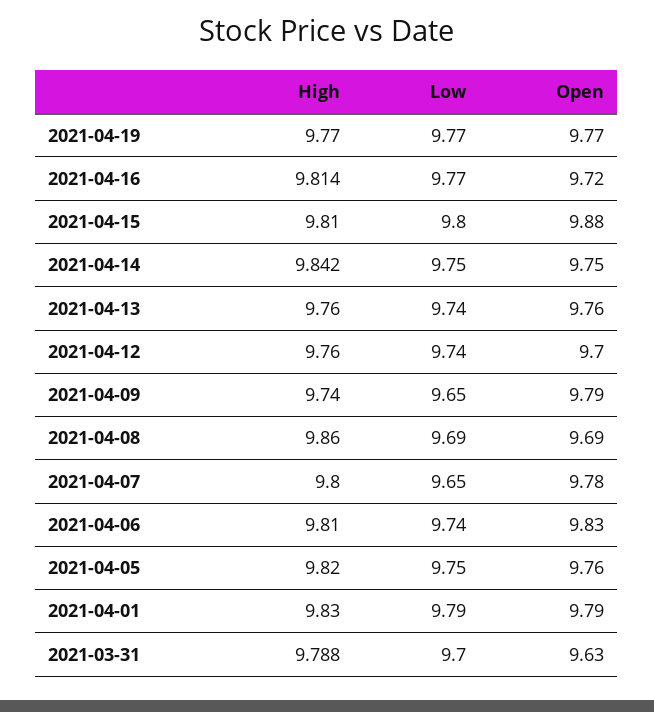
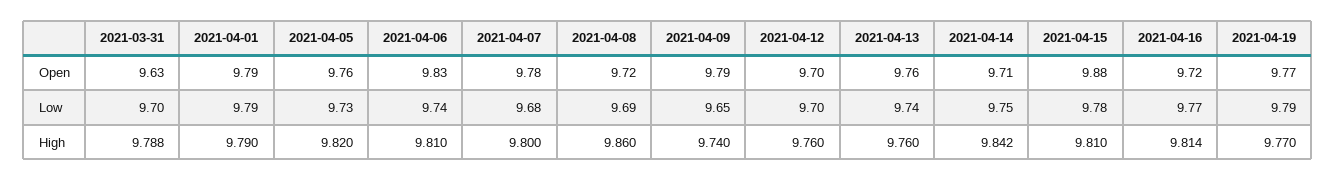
  {
    "High": {
      "2021-04-19": 9.77,
      "2021-04-16": 9.814,
      "2021-04-15": 9.81,
      "2021-04-14": 9.842,
      "2021-04-13": 9.76,
      "2021-04-12": 9.76,
      "2021-04-09": 9.74,
      "2021-04-08": 9.86,
      "2021-04-07": 9.8,
      "2021-04-06": 9.81,
      "2021-04-05": 9.82,
-     "2021-04-01": 9.83,
+     "2021-04-01": 9.79,
      "2021-03-31": 9.788
    },
    "Low": {
-     "2021-04-19": 9.77,
+     "2021-04-19": 9.79,
      "2021-04-16": 9.77,
-     "2021-04-15": 9.8,
+     "2021-04-15": 9.78,
      "2021-04-14": 9.75,
      "2021-04-13": 9.74,
-     "2021-04-12": 9.74,
+     "2021-04-12": 9.7,
      "2021-04-09": 9.65,
      "2021-04-08": 9.69,
-     "2021-04-07": 9.65,
+     "2021-04-07": 9.68,
      "2021-04-06": 9.74,
-     "2021-04-05": 9.75,
+     "2021-04-05": 9.73,
      "2021-04-01": 9.79,
      "2021-03-31": 9.7
    },
    "Open": {
      "2021-04-19": 9.77,
      "2021-04-16": 9.72,
      "2021-04-15": 9.88,
-     "2021-04-14": 9.75,
+     "2021-04-14": 9.71,
      "2021-04-13": 9.76,
      "2021-04-12": 9.7,
      "2021-04-09": 9.79,
-     "2021-04-08": 9.69,
+     "2021-04-08": 9.72,
      "2021-04-07": 9.78,
      "2021-04-06": 9.83,
      "2021-04-05": 9.76,
      "2021-04-01": 9.79,
      "2021-03-31": 9.63
    }
  }

